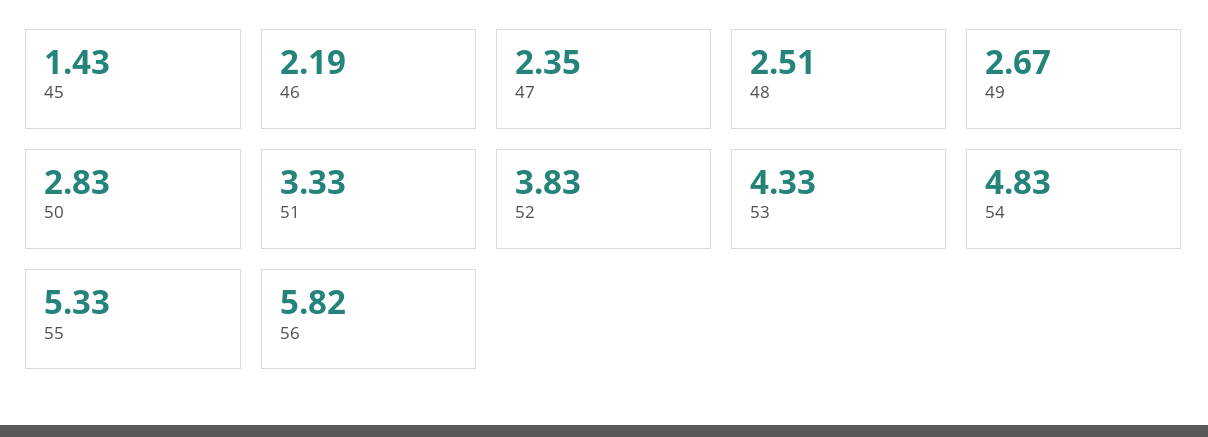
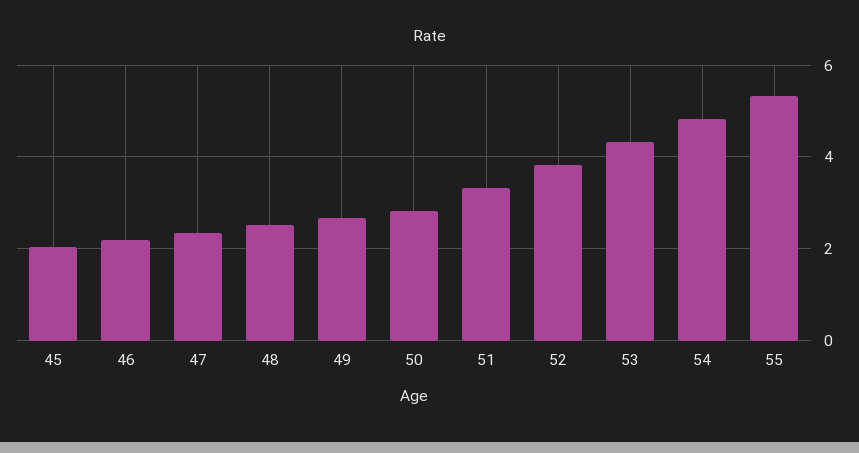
  {
-   "45": 1.43,
+   "45": 2,
    "46": 2.19,
    "47": 2.35,
    "48": 2.51,
    "49": 2.67,
    "50": 2.83,
    "51": 3.33,
    "52": 3.83,
    "53": 4.33,
    "54": 4.83,
-   "55": 5.33,
+   "55": 5.33
-   "56": 5.82
  }

